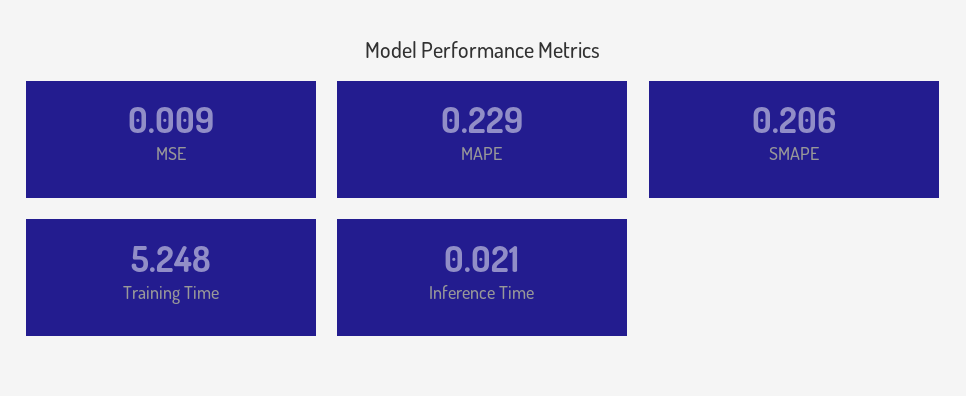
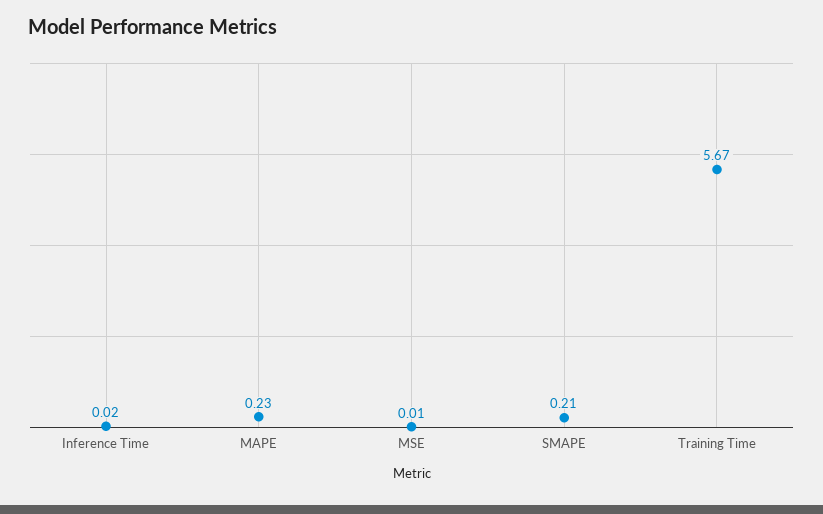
  {
    "MSE": 0.009,
    "MAPE": 0.229,
    "SMAPE": 0.206,
-   "Training Time": 5.248,
+   "Training Time": 5.67,
    "Inference Time": 0.021
  }

